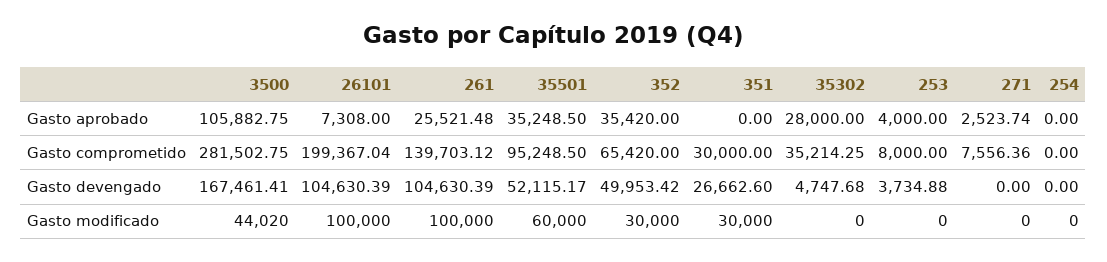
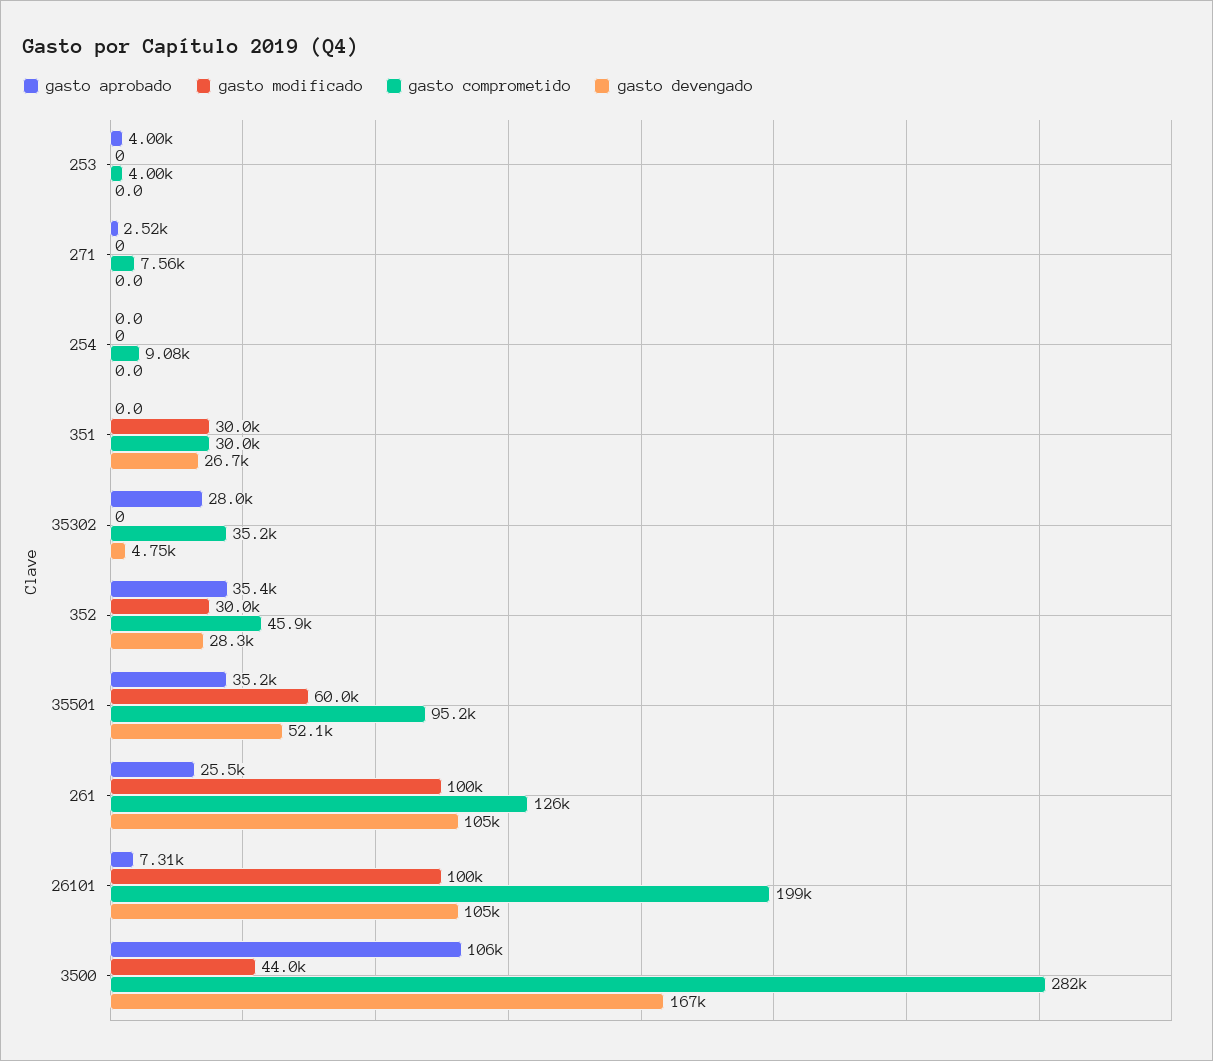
  {
    "Gasto aprobado": {
      "3500": 105882.75,
      "26101": 7308,
      "261": 25521.48,
      "35501": 35248.5,
      "352": 35420,
      "351": 0,
      "35302": 28000,
      "253": 4000,
      "271": 2523.74,
      "254": 0
    },
    "Gasto comprometido": {
      "3500": 281502.75,
      "26101": 199367.04,
-     "261": 139703.12,
+     "261": 126000,
      "35501": 95248.5,
-     "352": 65420,
+     "352": 45900,
      "351": 30000,
      "35302": 35214.25,
-     "253": 8000,
+     "253": 4000,
      "271": 7556.36,
-     "254": 0
+     "254": 9080
    },
    "Gasto devengado": {
      "3500": 167461.41,
      "26101": 104630.39,
      "261": 104630.39,
      "35501": 52115.17,
-     "352": 49953.42,
+     "352": 28300,
      "351": 26662.6,
      "35302": 4747.68,
-     "253": 3734.88,
+     "253": 0,
      "271": 0,
      "254": 0
    },
    "Gasto modificado": {
      "3500": 44020,
      "26101": 100000,
      "261": 100000,
      "35501": 60000,
      "352": 30000,
      "351": 30000,
      "35302": 0,
      "253": 0,
      "271": 0,
      "254": 0
    }
  }

